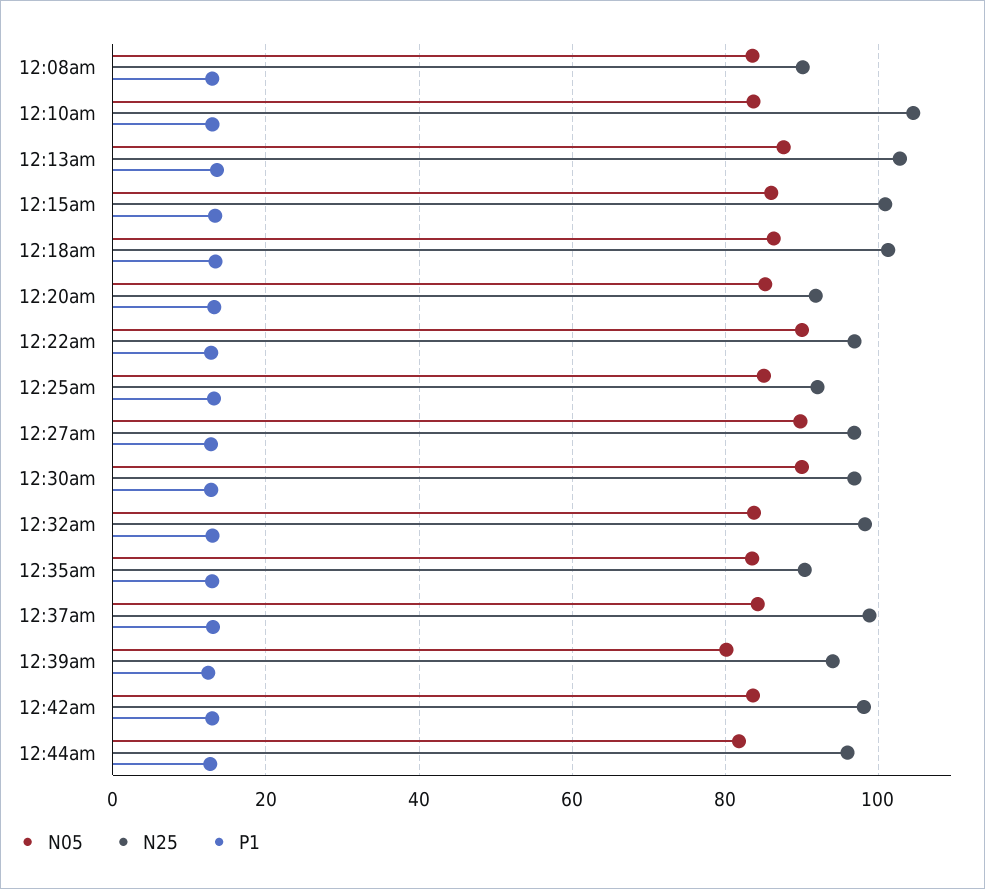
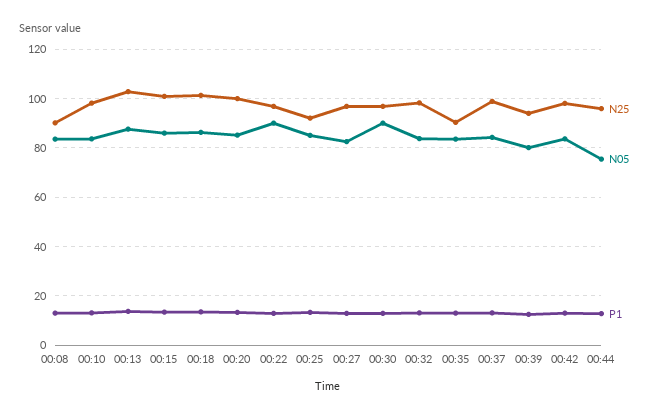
  {
    "N05": {
      "12:08am": 84,
      "12:10am": 84,
      "12:13am": 88,
      "12:15am": 86,
      "12:18am": 86,
      "12:20am": 86,
      "12:22am": 90,
      "12:25am": 86,
-     "12:27am": 90,
+     "12:27am": 82.5,
      "12:30am": 90,
      "12:32am": 84,
      "12:35am": 84,
      "12:37am": 84,
      "12:39am": 80,
      "12:42am": 84,
-     "12:44am": 82
+     "12:44am": 75
    },
    "N25": {
      "12:08am": 90,
-     "12:10am": 104,
+     "12:10am": 97.5,
      "12:13am": 102,
      "12:15am": 100,
      "12:18am": 102,
-     "12:20am": 92,
+     "12:20am": 100,
      "12:22am": 96,
      "12:25am": 92,
      "12:27am": 96,
      "12:30am": 96,
      "12:32am": 98,
      "12:35am": 90,
      "12:37am": 98,
      "12:39am": 94,
      "12:42am": 98,
      "12:44am": 96
    },
    "P1": {
      "12:08am": 12,
      "12:10am": 14,
      "12:13am": 14,
      "12:15am": 14,
      "12:18am": 14,
      "12:20am": 14,
      "12:22am": 12,
      "12:25am": 14,
      "12:27am": 12,
      "12:30am": 12,
      "12:32am": 14,
      "12:35am": 12,
      "12:37am": 14,
      "12:39am": 12,
      "12:42am": 14,
      "12:44am": 12
    }
  }

